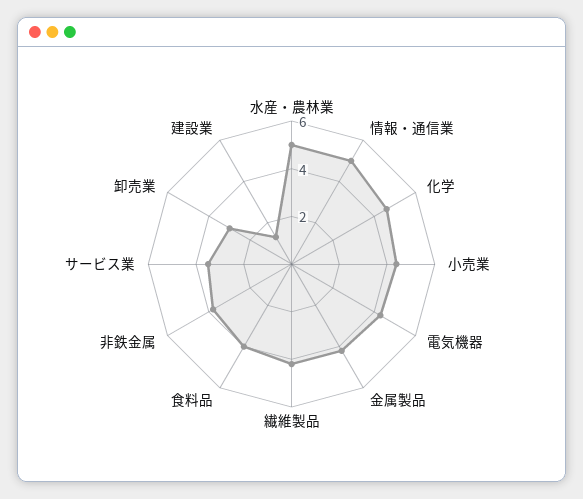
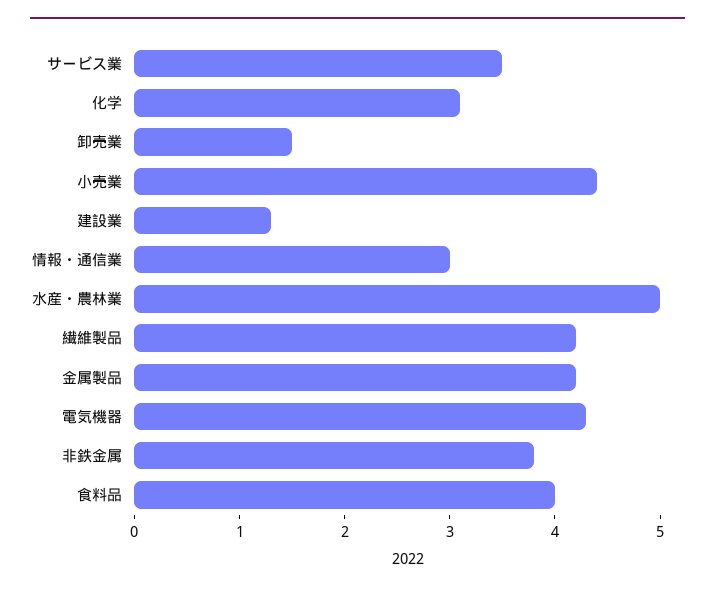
  {
    "水産・農林業": 5,
-   "情報・通信業": 5,
+   "情報・通信業": 3,
-   "化学": 4.5,
+   "化学": 3.1,
    "小売業": 4.4,
    "電気機器": 4.3,
    "金属製品": 4.2,
    "繊維製品": 4.2,
    "食料品": 4,
    "非鉄金属": 3.8,
    "サービス業": 3.5,
-   "卸売業": 3,
+   "卸売業": 1.5,
    "建設業": 1.3
  }

